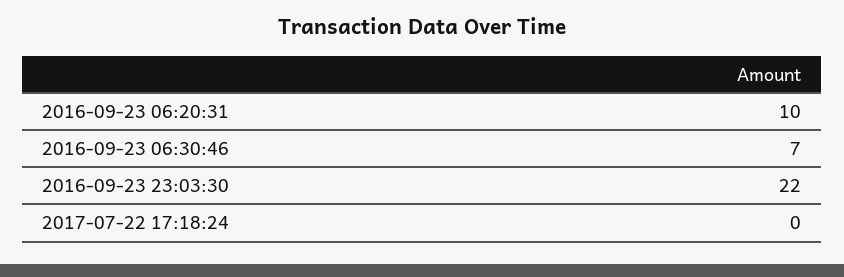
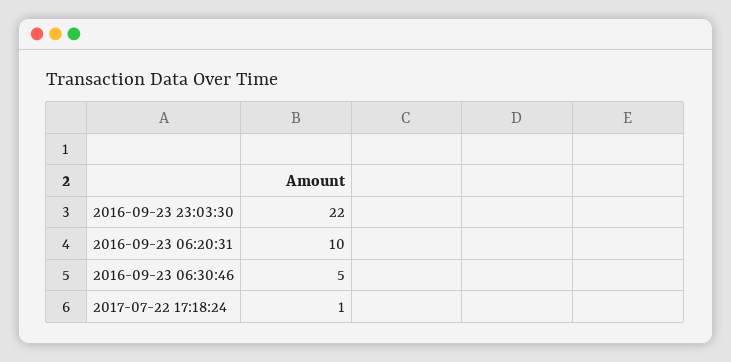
  {
    "2016-09-23 06:20:31": 10,
-   "2016-09-23 06:30:46": 7,
+   "2016-09-23 06:30:46": 5,
    "2016-09-23 23:03:30": 22,
-   "2017-07-22 17:18:24": 0
+   "2017-07-22 17:18:24": 1
  }

